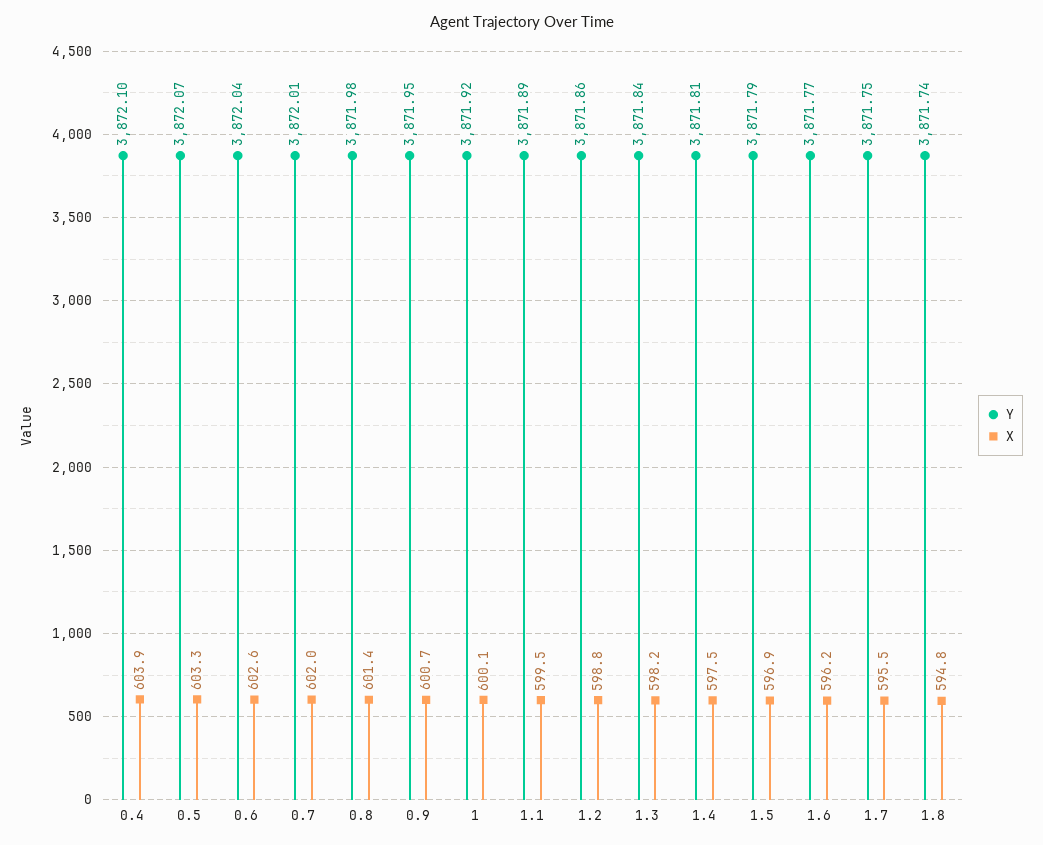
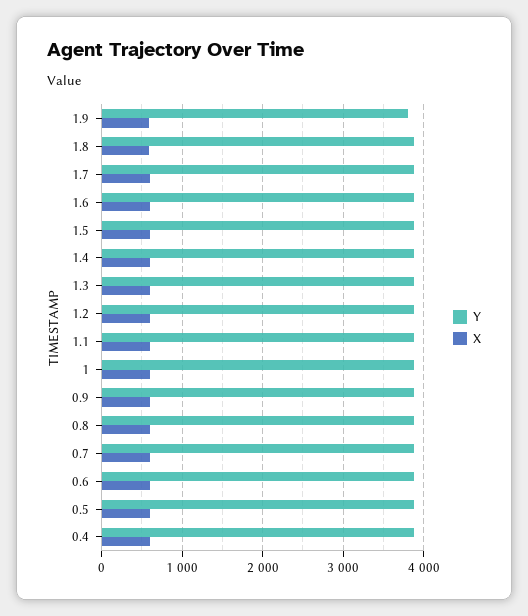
  {
    "Y": {
      "0.4": 3872.1,
      "0.5": 3872.07,
      "0.6": 3872.04,
      "0.7": 3872.01,
      "0.8": 3871.98,
      "0.9": 3871.95,
      "1": 3871.92,
      "1.1": 3871.89,
      "1.2": 3871.86,
      "1.3": 3871.84,
      "1.4": 3871.81,
      "1.5": 3871.79,
      "1.6": 3871.77,
      "1.7": 3871.75,
-     "1.8": 3871.74
+     "1.8": 3871.74,
+     "1.9": 3800
    },
    "X": {
      "0.4": 603.9,
      "0.5": 603.3,
      "0.6": 602.6,
      "0.7": 602,
      "0.8": 601.4,
      "0.9": 600.7,
      "1": 600.1,
      "1.1": 599.5,
      "1.2": 598.8,
      "1.3": 598.2,
      "1.4": 597.5,
      "1.5": 596.9,
      "1.6": 596.2,
      "1.7": 595.5,
-     "1.8": 594.8
+     "1.8": 594.8,
+     "1.9": 600
    }
  }

